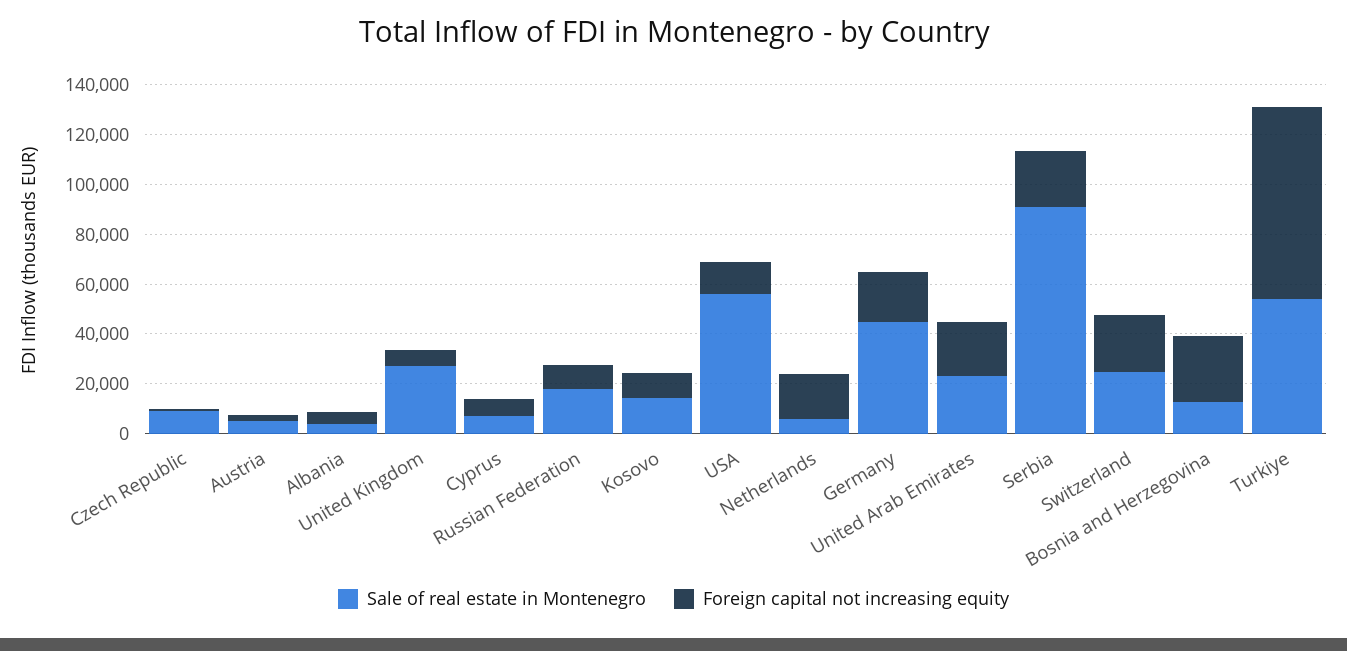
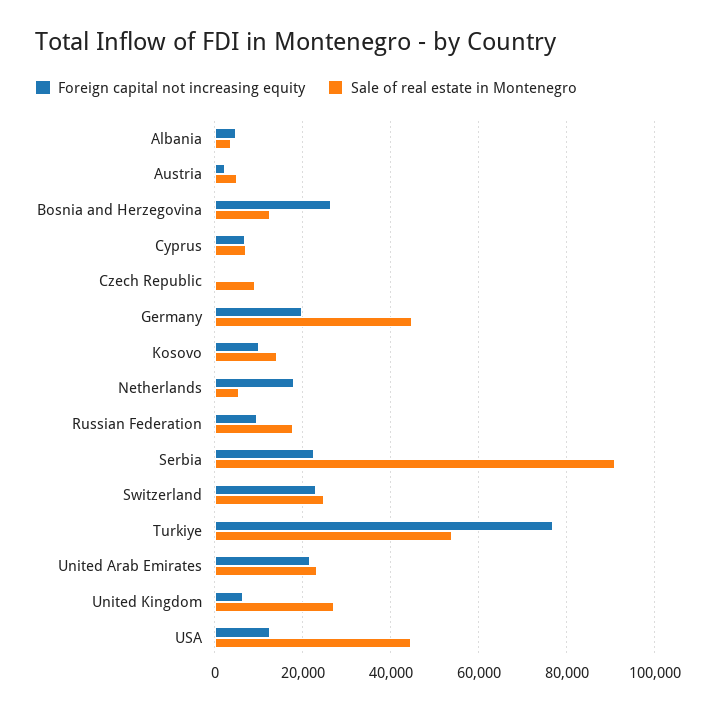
  {
    "Sale of real estate in Montenegro": {
      "Czech Republic": 10000,
      "Austria": 4000,
      "Albania": 4000,
      "United Kingdom": 28000,
      "Cyprus": 8000,
      "Russian Federation": 18000,
      "Kosovo": 14000,
-     "USA": 55000,
+     "USA": 44000,
      "Netherlands": 6000,
      "Germany": 44000,
      "United Arab Emirates": 24000,
      "Serbia": 90000,
      "Switzerland": 24000,
      "Bosnia and Herzegovina": 12000,
      "Turkiye": 54000
    },
    "Foreign capital not increasing equity": {
      "Czech Republic": 0,
      "Austria": 2000,
      "Albania": 4000,
      "United Kingdom": 6000,
      "Cyprus": 6000,
      "Russian Federation": 10000,
      "Kosovo": 10000,
      "USA": 12000,
      "Netherlands": 18000,
      "Germany": 20000,
      "United Arab Emirates": 22000,
      "Serbia": 22000,
      "Switzerland": 22000,
      "Bosnia and Herzegovina": 26000,
      "Turkiye": 76000
    }
  }

